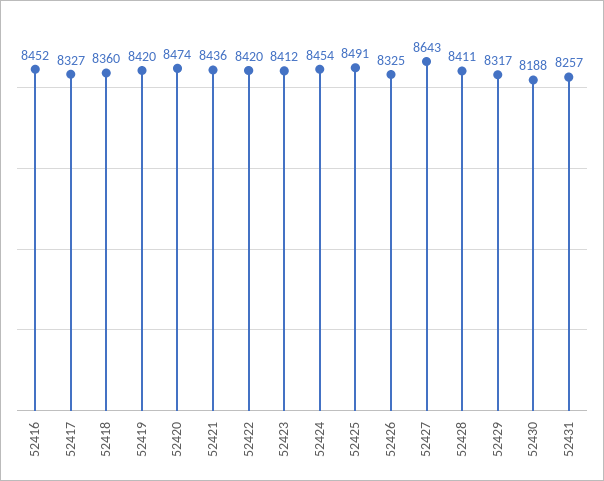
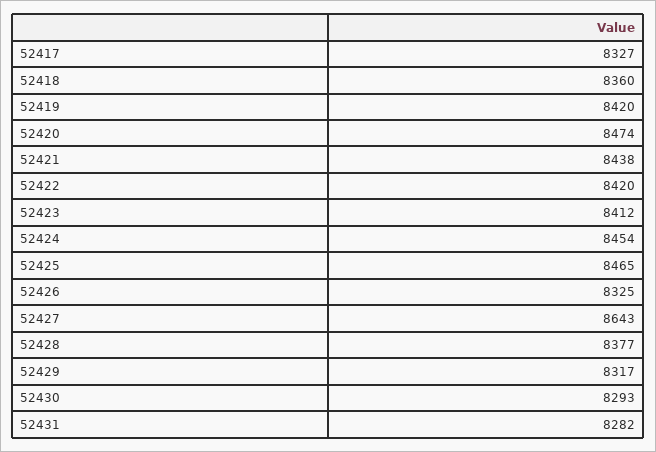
  {
-   "52416": 8452,
    "52417": 8327,
    "52418": 8360,
    "52419": 8420,
    "52420": 8474,
-   "52421": 8436,
+   "52421": 8438,
    "52422": 8420,
    "52423": 8412,
    "52424": 8454,
-   "52425": 8491,
+   "52425": 8465,
    "52426": 8325,
    "52427": 8643,
-   "52428": 8411,
+   "52428": 8377,
    "52429": 8317,
-   "52430": 8188,
+   "52430": 8293,
-   "52431": 8257
+   "52431": 8282
  }

